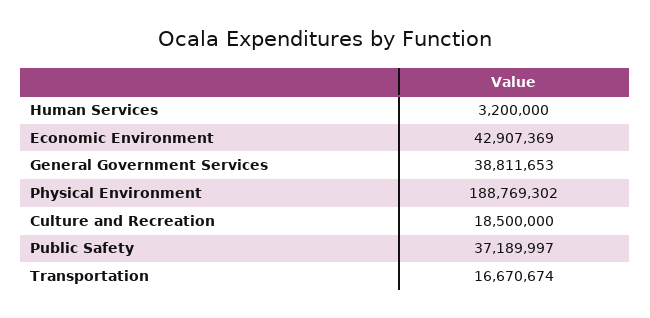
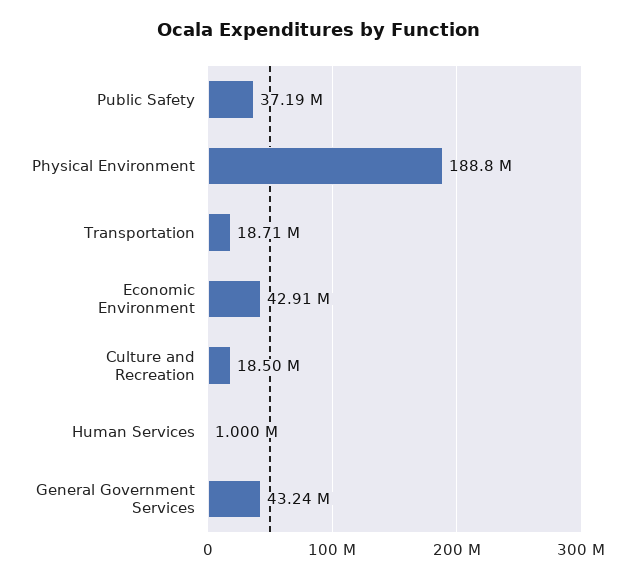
  {
-   "Human Services": 3200000,
+   "Human Services": 1000000,
    "Economic Environment": 42907369,
-   "General Government Services": 38811653,
+   "General Government Services": 43240000,
    "Physical Environment": 188769302,
    "Culture and Recreation": 18500000,
    "Public Safety": 37189997,
-   "Transportation": 16670674
+   "Transportation": 18710000
  }

